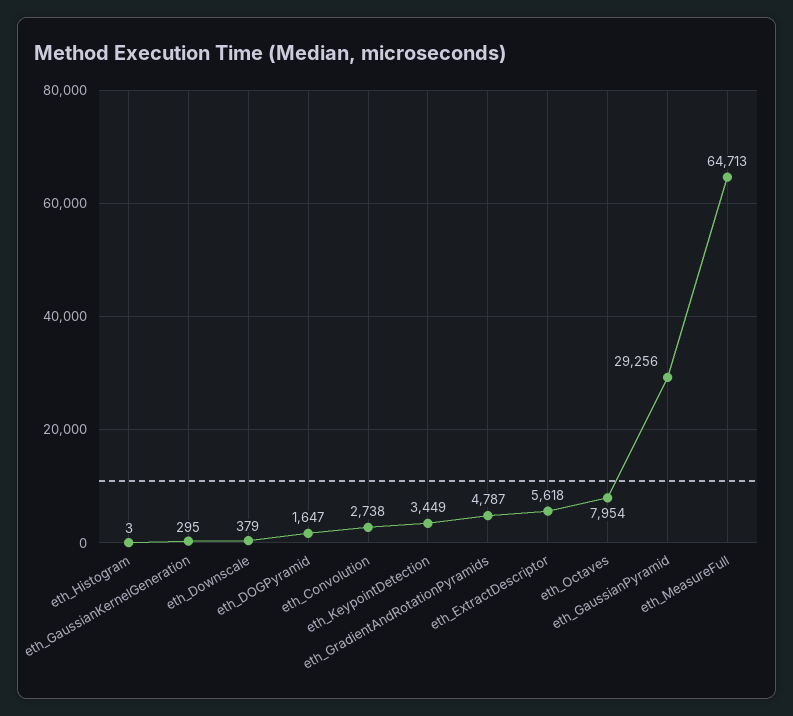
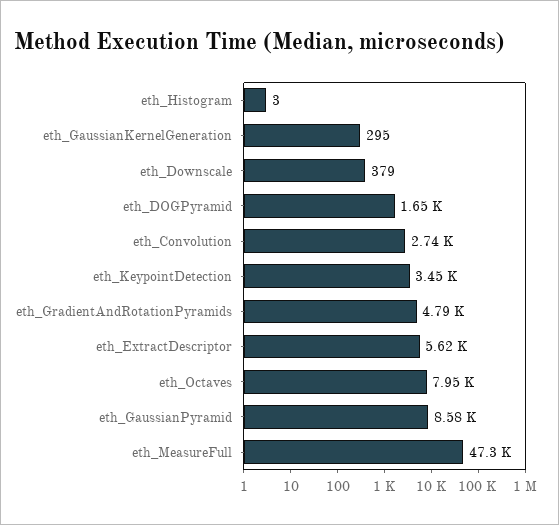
  {
    "eth_Histogram": 3,
    "eth_GaussianKernelGeneration": 295,
    "eth_Downscale": 379,
    "eth_DOGPyramid": 1647,
    "eth_Convolution": 2738,
    "eth_KeypointDetection": 3449,
    "eth_GradientAndRotationPyramids": 4787,
    "eth_ExtractDescriptor": 5618,
    "eth_Octaves": 7954,
-   "eth_GaussianPyramid": 29256,
+   "eth_GaussianPyramid": 8580,
-   "eth_MeasureFull": 64713
+   "eth_MeasureFull": 47300
  }

